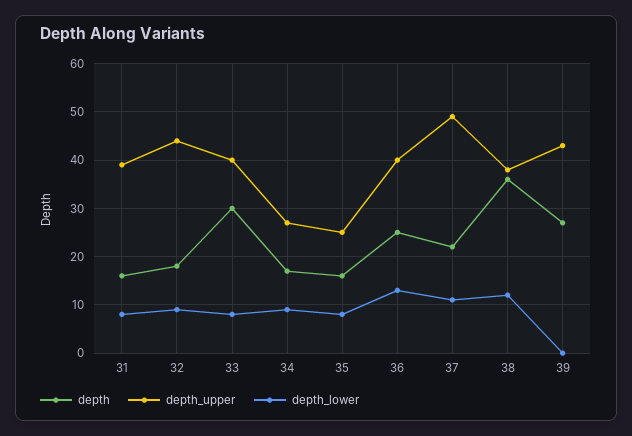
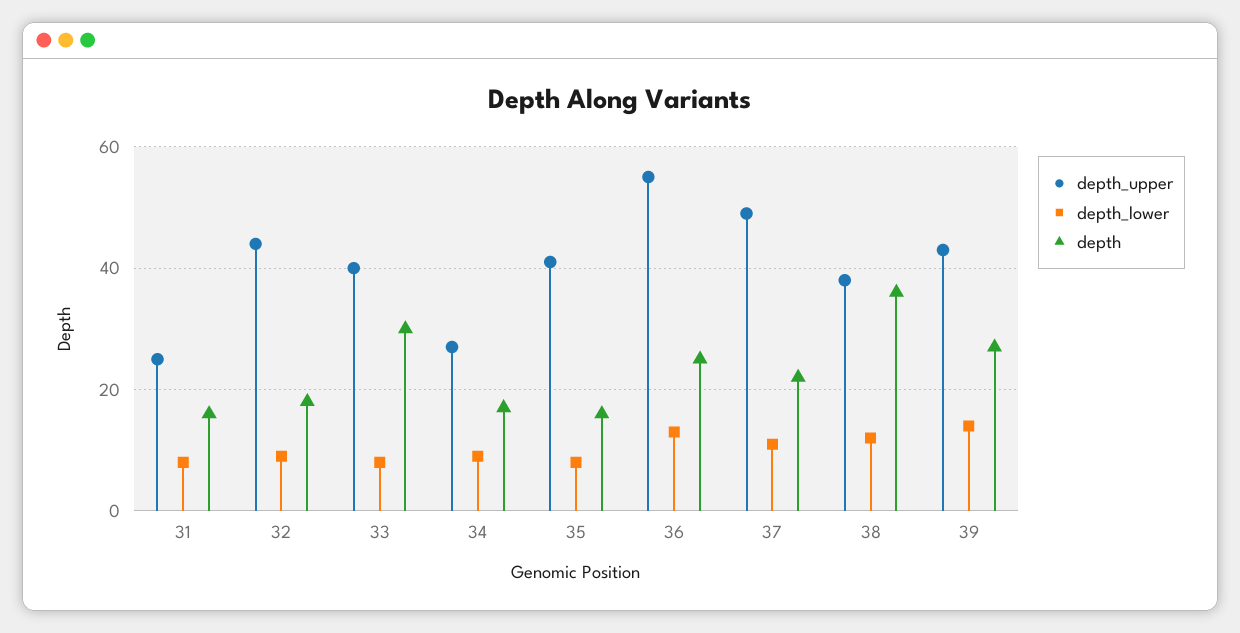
  {
    "depth": {
      "31": 15,
      "32": 20,
      "33": 30,
      "34": 15,
      "35": 15,
      "36": 25,
      "37": 20,
      "38": 35,
      "39": 25
    },
    "depth_upper": {
-     "31": 40,
+     "31": 25,
      "32": 45,
      "33": 40,
      "34": 25,
-     "35": 25,
+     "35": 40,
-     "36": 40,
+     "36": 55,
      "37": 50,
      "38": 40,
      "39": 45
    },
    "depth_lower": {
      "31": 10,
      "32": 10,
      "33": 10,
      "34": 10,
      "35": 10,
      "36": 15,
      "37": 10,
      "38": 10,
-     "39": 0
+     "39": 15
    }
  }

